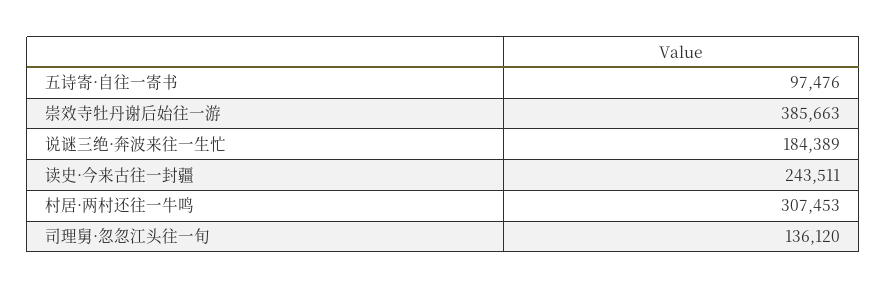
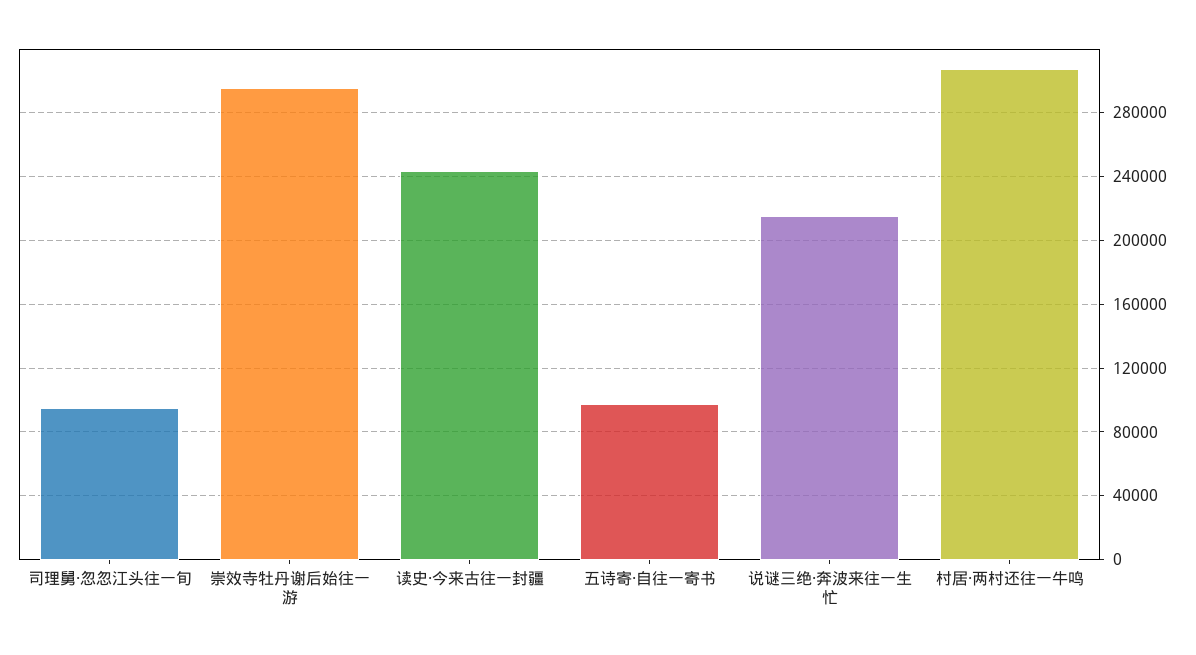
  {
    "五诗寄·自往一寄书": 97476,
-   "崇效寺牡丹谢后始往一游": 385663,
+   "崇效寺牡丹谢后始往一游": 295000,
-   "说谜三绝·奔波来往一生忙": 184389,
+   "说谜三绝·奔波来往一生忙": 215000,
    "读史·今来古往一封疆": 243511,
    "村居·两村还往一牛鸣": 307453,
-   "司理舅·忽忽江头往一旬": 136120
+   "司理舅·忽忽江头往一旬": 95000
  }

